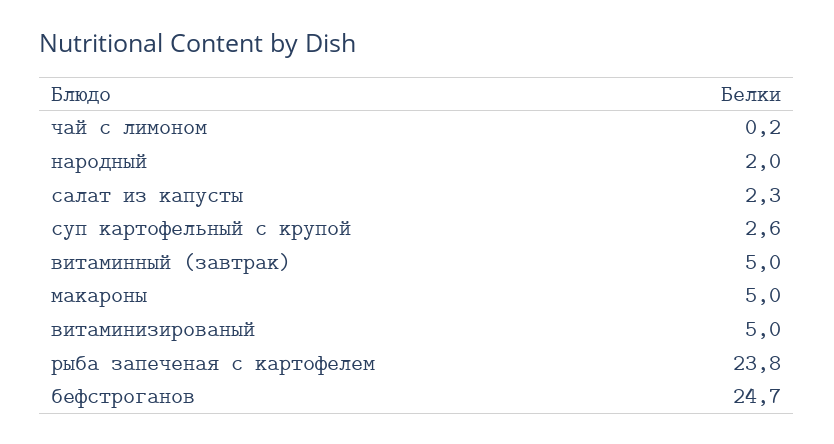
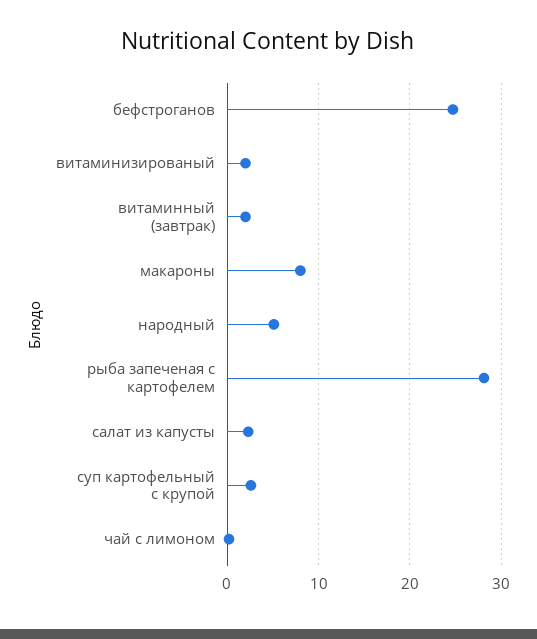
  {
    "чай с лимоном": 0.2,
-   "народный": 2,
+   "народный": 5,
    "салат из капусты": 2.3,
    "суп картофельный с крупой": 2.6,
-   "витаминный (завтрак)": 5,
+   "витаминный (завтрак)": 2,
-   "макароны": 5,
+   "макароны": 8,
-   "витаминизированый": 5,
+   "витаминизированый": 2,
-   "рыба запеченая с картофелем": 23.8,
+   "рыба запеченая с картофелем": 28,
    "бефстроганов": 24.7
  }

